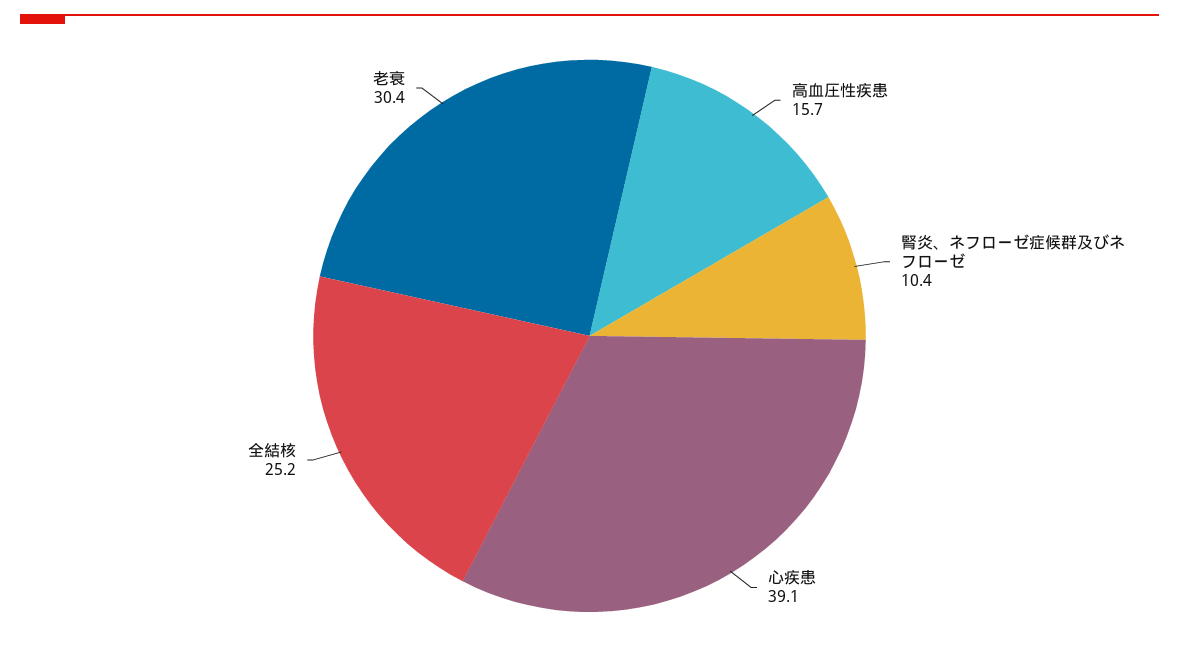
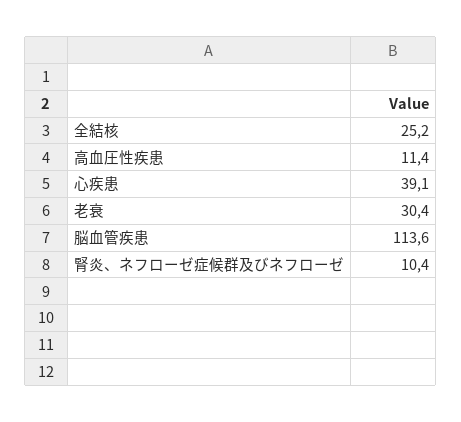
  {
-   "高血圧性疾患": 15.7,
+   "高血圧性疾患": 11.4,
    "腎炎、ネフローゼ症候群及びネフローゼ": 10.4,
    "心疾患": 39.1,
    "全結核": 25.2,
-   "老衰": 30.4
+   "老衰": 30.4,
+   "脳血管疾患": 113.6
  }

